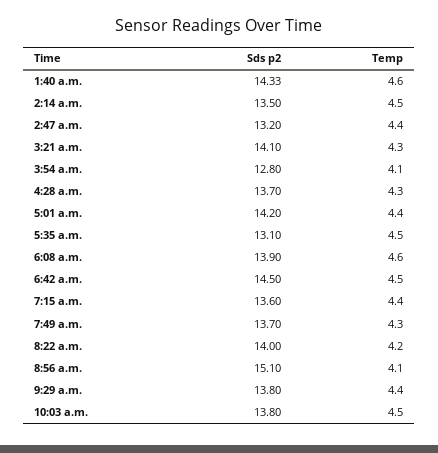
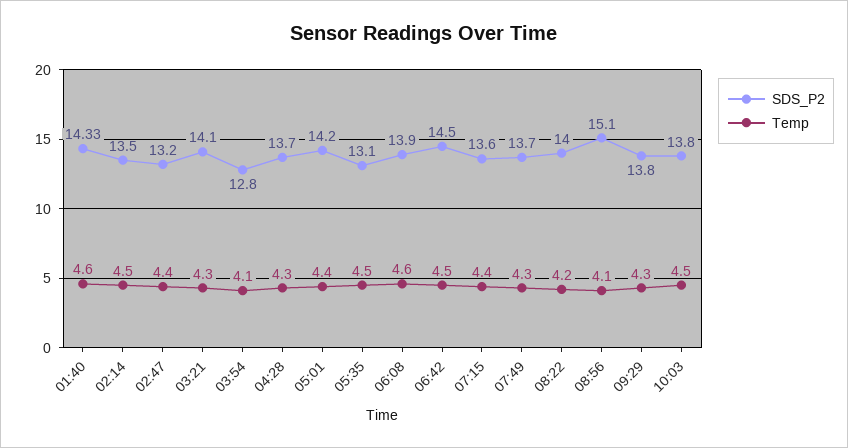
  {
    "Sds p2": {
      "1:40 a.m.": 14.33,
      "2:14 a.m.": 13.5,
      "2:47 a.m.": 13.2,
      "3:21 a.m.": 14.1,
      "3:54 a.m.": 12.8,
      "4:28 a.m.": 13.7,
      "5:01 a.m.": 14.2,
      "5:35 a.m.": 13.1,
      "6:08 a.m.": 13.9,
      "6:42 a.m.": 14.5,
      "7:15 a.m.": 13.6,
      "7:49 a.m.": 13.7,
      "8:22 a.m.": 14,
      "8:56 a.m.": 15.1,
      "9:29 a.m.": 13.8,
      "10:03 a.m.": 13.8
    },
    "Temp": {
      "1:40 a.m.": 4.6,
      "2:14 a.m.": 4.5,
      "2:47 a.m.": 4.4,
      "3:21 a.m.": 4.3,
      "3:54 a.m.": 4.1,
      "4:28 a.m.": 4.3,
      "5:01 a.m.": 4.4,
      "5:35 a.m.": 4.5,
      "6:08 a.m.": 4.6,
      "6:42 a.m.": 4.5,
      "7:15 a.m.": 4.4,
      "7:49 a.m.": 4.3,
      "8:22 a.m.": 4.2,
      "8:56 a.m.": 4.1,
-     "9:29 a.m.": 4.4,
+     "9:29 a.m.": 4.3,
      "10:03 a.m.": 4.5
    }
  }

